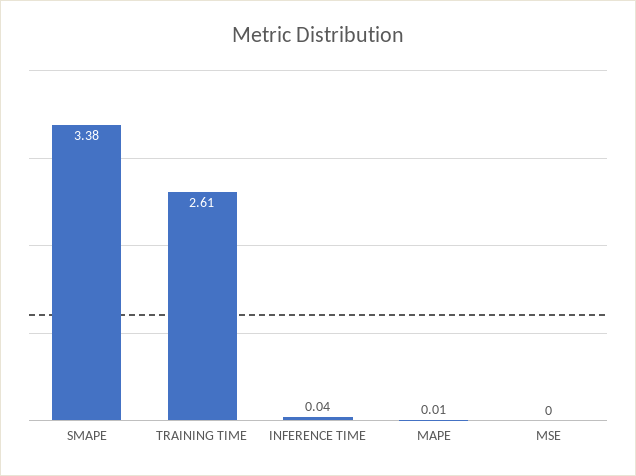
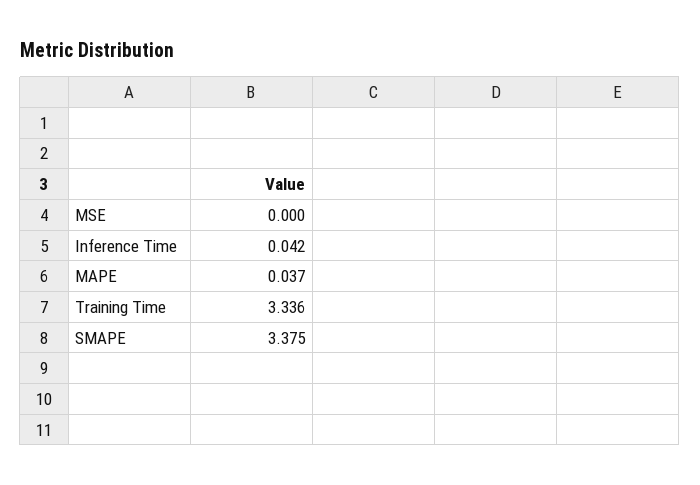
  {
    "SMAPE": 3.375,
-   "TRAINING TIME": 2.61,
+   "TRAINING TIME": 3.336,
    "INFERENCE TIME": 0.042,
-   "MAPE": 0.01,
+   "MAPE": 0.037,
    "MSE": 0
  }

